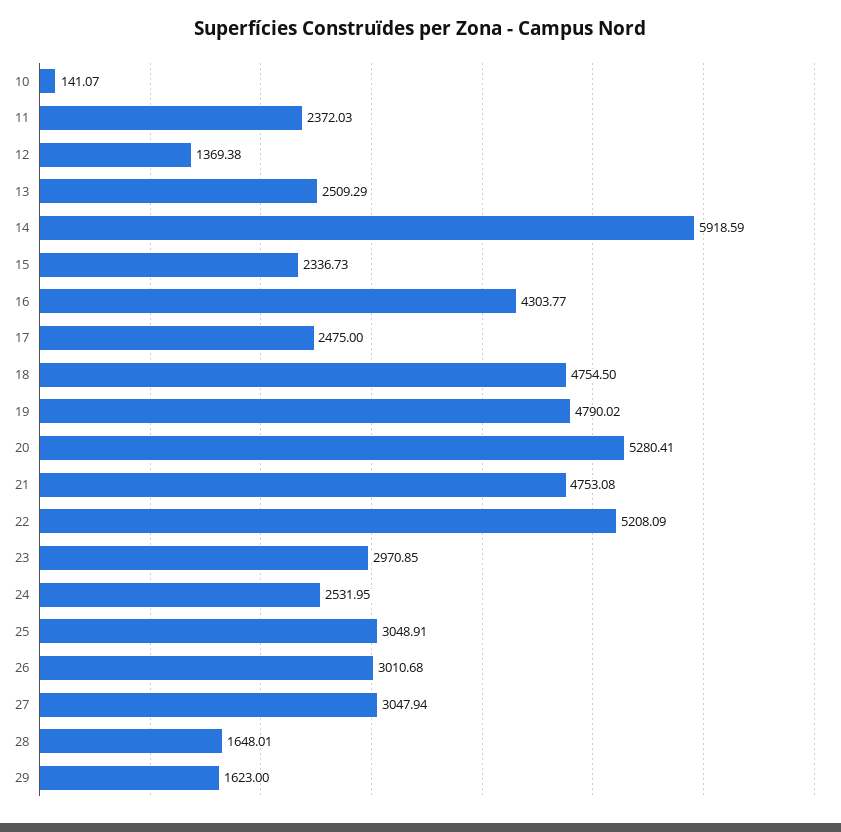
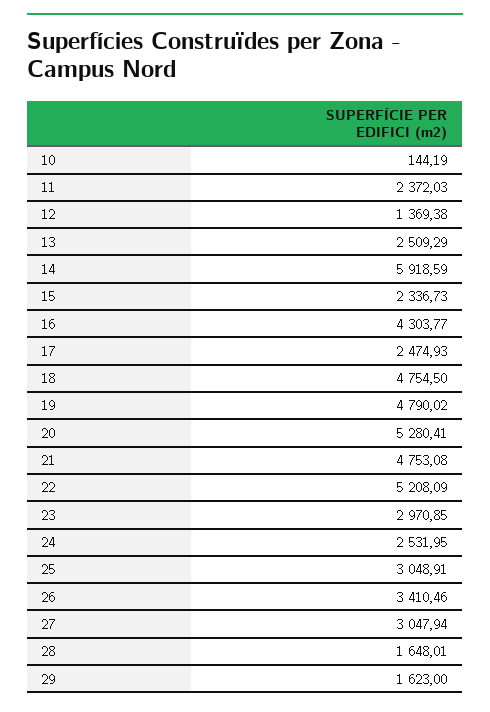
  {
-   "10": 141.07,
+   "10": 144.19,
    "11": 2372.03,
    "12": 1369.38,
    "13": 2509.29,
    "14": 5918.59,
    "15": 2336.73,
    "16": 4303.77,
-   "17": 2475,
+   "17": 2474.93,
    "18": 4754.5,
    "19": 4790.02,
    "20": 5280.41,
    "21": 4753.08,
    "22": 5208.09,
    "23": 2970.85,
    "24": 2531.95,
    "25": 3048.91,
-   "26": 3010.68,
+   "26": 3410.46,
    "27": 3047.94,
    "28": 1648.01,
    "29": 1623
  }

